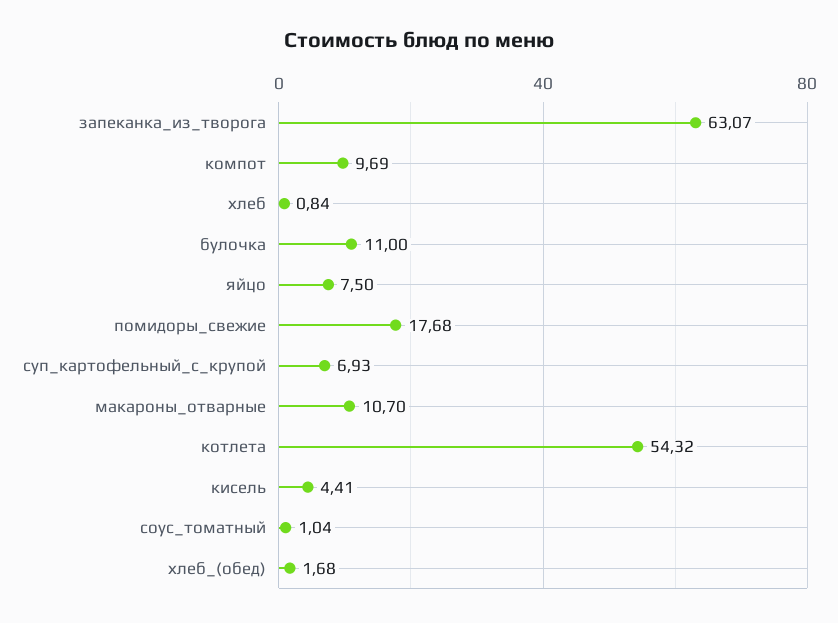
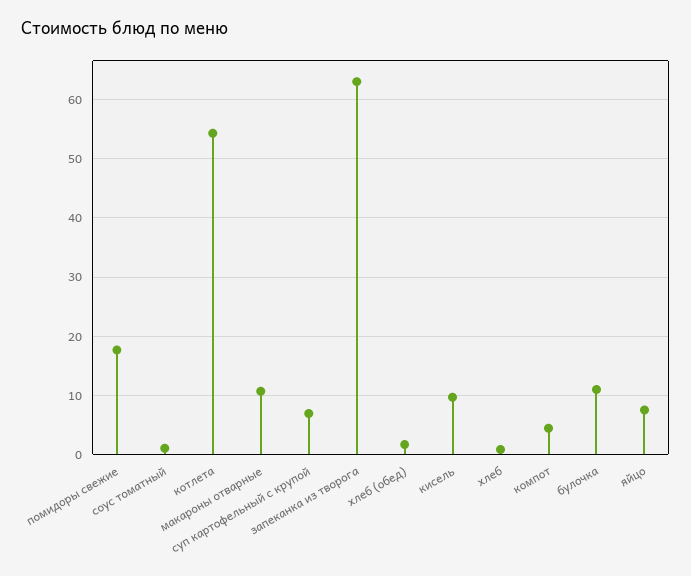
  {
    "запеканка_из_творога": 63.07,
-   "компот": 9.69,
+   "компот": 4,
    "хлеб": 0.84,
    "булочка": 11,
    "яйцо": 7.5,
    "помидоры_свежие": 17.68,
    "суп_картофельный_с_крупой": 6.93,
    "макароны_отварные": 10.7,
    "котлета": 54.32,
-   "кисель": 4.41,
+   "кисель": 10,
    "соус_томатный": 1.04,
    "хлеб_(обед)": 1.68
  }

